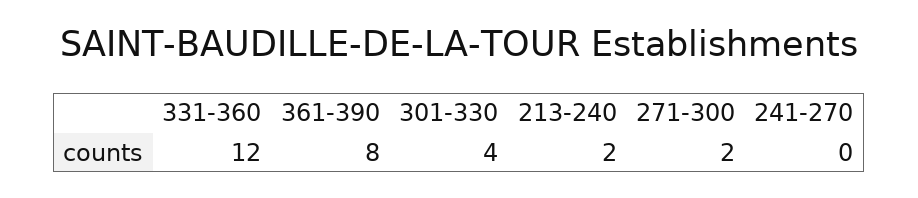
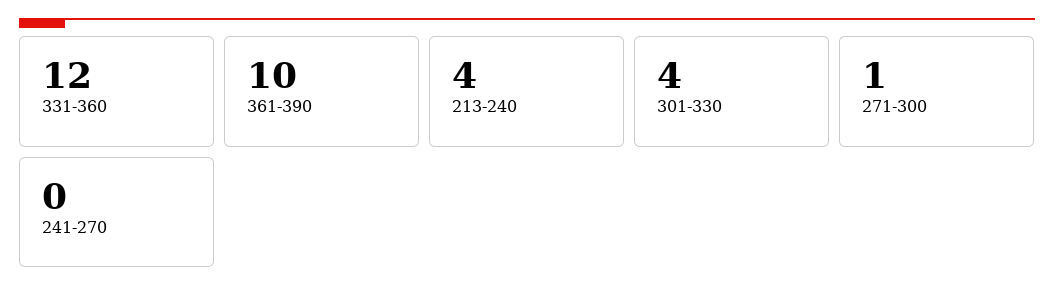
  {
    "331-360": 12,
-   "361-390": 8,
+   "361-390": 10,
    "301-330": 4,
-   "213-240": 2,
+   "213-240": 4,
-   "271-300": 2,
+   "271-300": 1,
    "241-270": 0
  }

